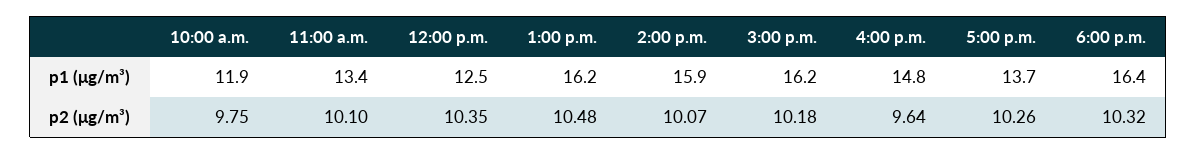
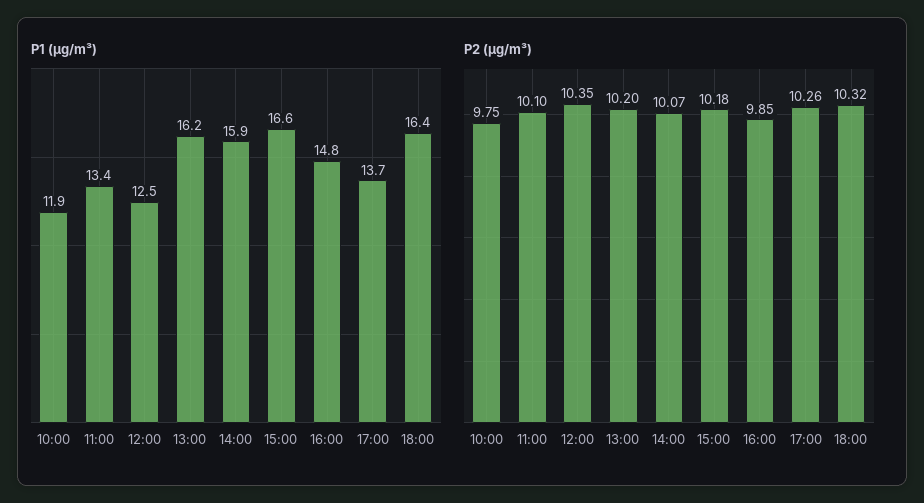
  {
    "p1 (μg/m³)": {
      "10:00 a.m.": 11.9,
      "11:00 a.m.": 13.4,
      "12:00 p.m.": 12.5,
      "1:00 p.m.": 16.2,
      "2:00 p.m.": 15.9,
-     "3:00 p.m.": 16.2,
+     "3:00 p.m.": 16.6,
      "4:00 p.m.": 14.8,
      "5:00 p.m.": 13.7,
      "6:00 p.m.": 16.4
    },
    "p2 (μg/m³)": {
      "10:00 a.m.": 9.75,
      "11:00 a.m.": 10.1,
      "12:00 p.m.": 10.35,
-     "1:00 p.m.": 10.48,
+     "1:00 p.m.": 10.2,
      "2:00 p.m.": 10.07,
      "3:00 p.m.": 10.18,
-     "4:00 p.m.": 9.64,
+     "4:00 p.m.": 9.85,
      "5:00 p.m.": 10.26,
      "6:00 p.m.": 10.32
    }
  }

